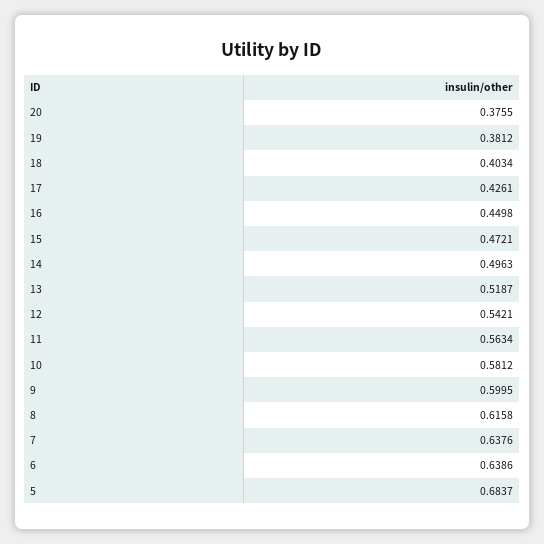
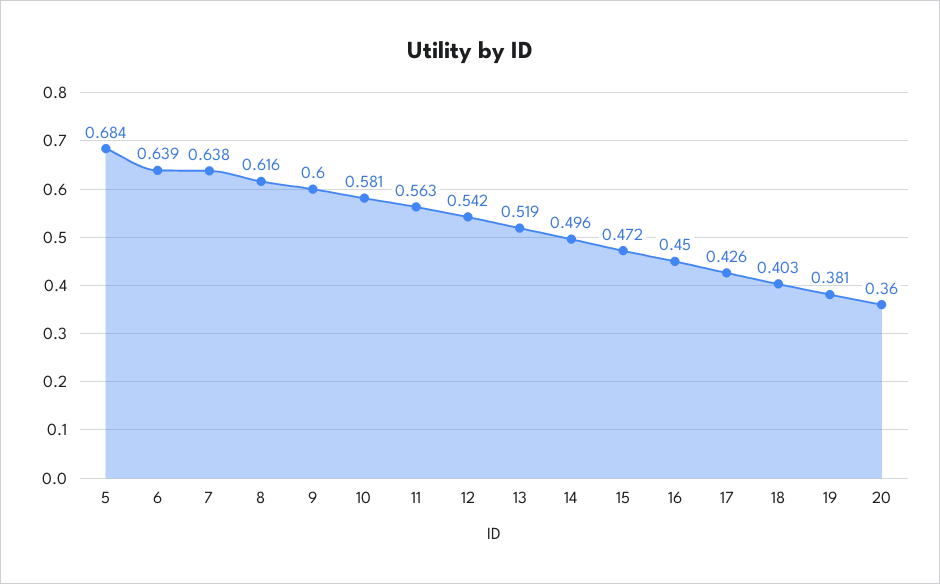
  {
-   "20": 0.3755,
+   "20": 0.36,
    "19": 0.3812,
    "18": 0.4034,
    "17": 0.4261,
    "16": 0.4498,
    "15": 0.4721,
    "14": 0.4963,
    "13": 0.5187,
    "12": 0.5421,
    "11": 0.5634,
    "10": 0.5812,
    "9": 0.5995,
    "8": 0.6158,
    "7": 0.6376,
    "6": 0.6386,
    "5": 0.6837
  }

